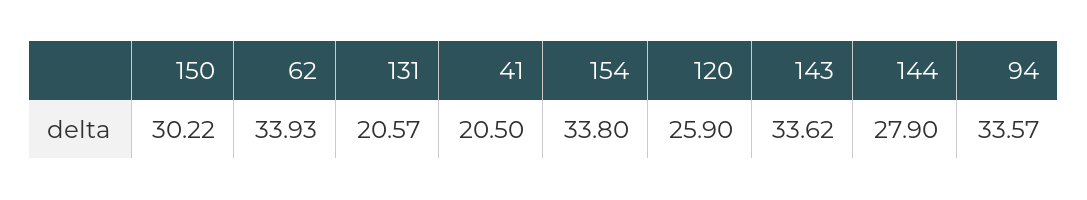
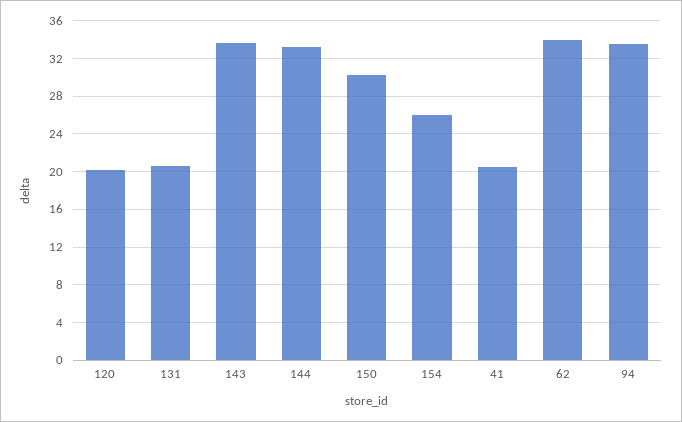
  {
    "150": 30.22,
    "62": 33.93,
    "131": 20.57,
    "41": 20.5,
-   "154": 33.8,
+   "154": 26,
-   "120": 25.9,
+   "120": 20,
    "143": 33.62,
-   "144": 27.9,
+   "144": 33,
    "94": 33.57
  }

